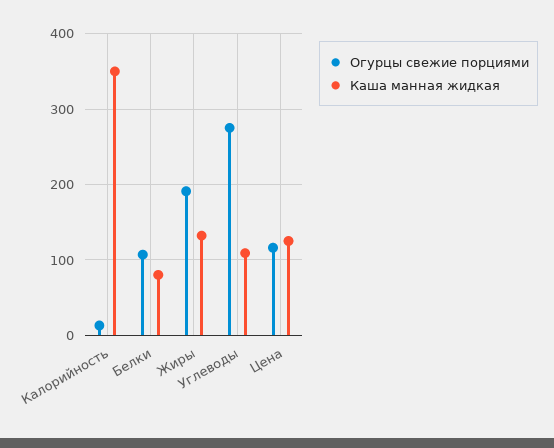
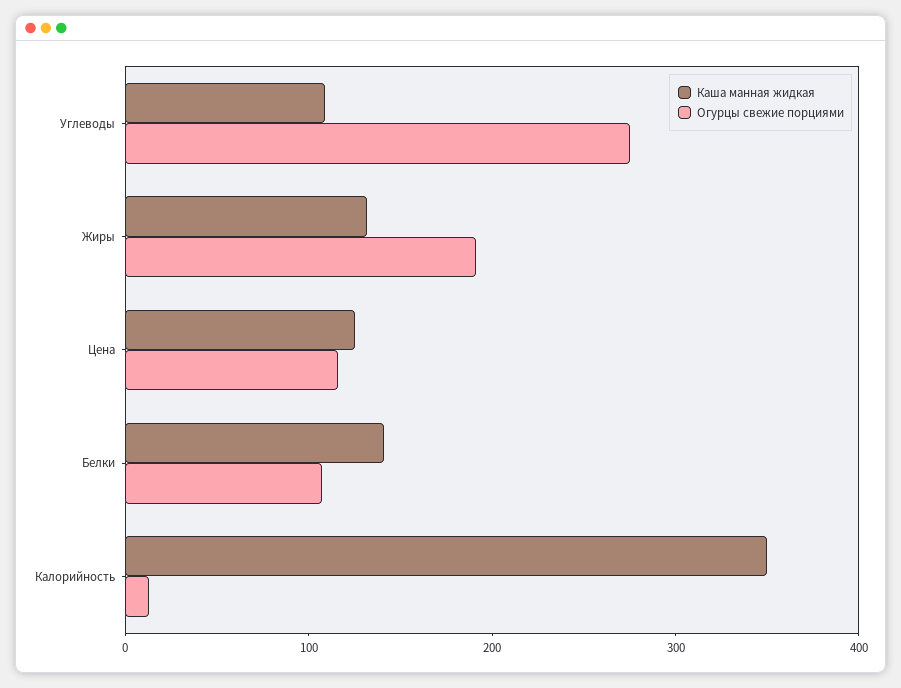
  {
    "Огурцы свежие порциями": {
      "Калорийность": 10,
      "Белки": 110,
      "Жиры": 190,
      "Углеводы": 280,
      "Цена": 120
    },
    "Каша манная жидкая": {
      "Калорийность": 350,
-     "Белки": 80,
+     "Белки": 140,
      "Жиры": 130,
      "Углеводы": 110,
      "Цена": 130
    }
  }

